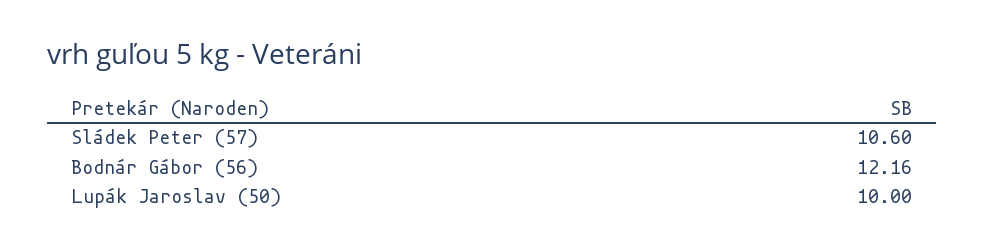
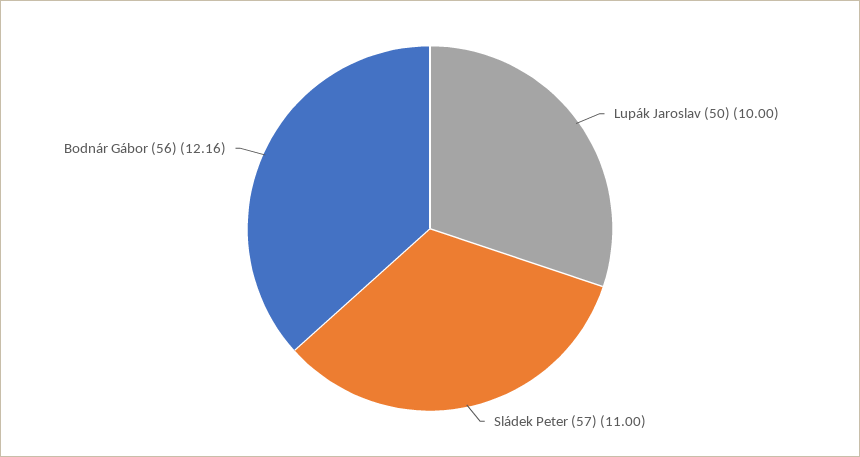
  {
-   "Sládek Peter (57)": 10.6,
+   "Sládek Peter (57)": 11,
    "Bodnár Gábor (56)": 12.16,
    "Lupák Jaroslav (50)": 10
  }

